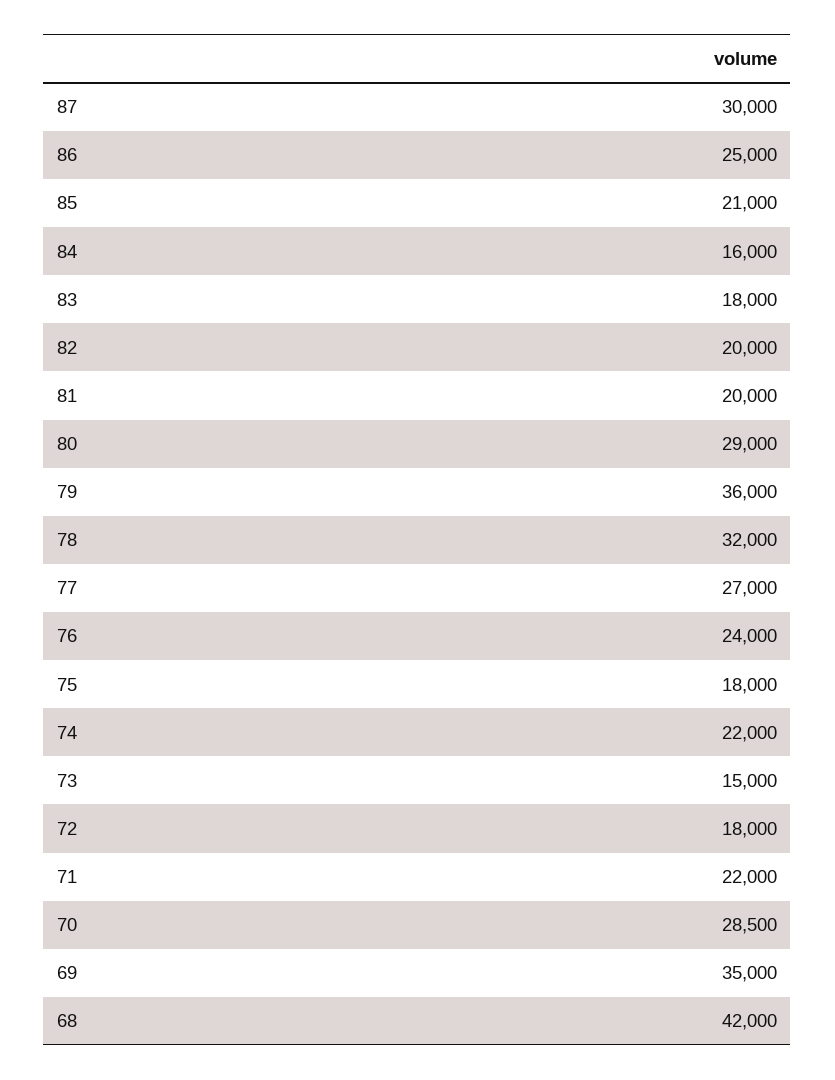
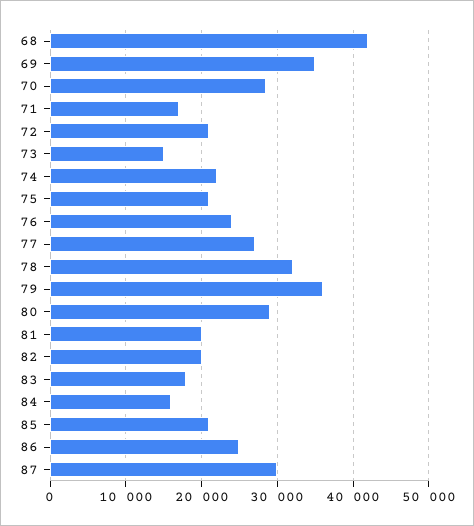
  {
    "87": 30000,
    "86": 25000,
    "85": 21000,
    "84": 16000,
    "83": 18000,
    "82": 20000,
    "81": 20000,
    "80": 29000,
    "79": 36000,
    "78": 32000,
    "77": 27000,
    "76": 24000,
-   "75": 18000,
+   "75": 21000,
    "74": 22000,
    "73": 15000,
-   "72": 18000,
+   "72": 21000,
-   "71": 22000,
+   "71": 17000,
    "70": 28500,
    "69": 35000,
    "68": 42000
  }

